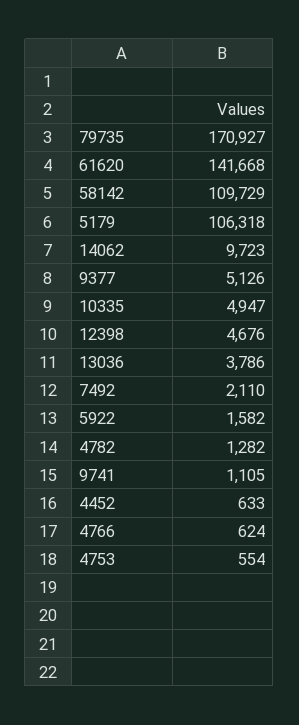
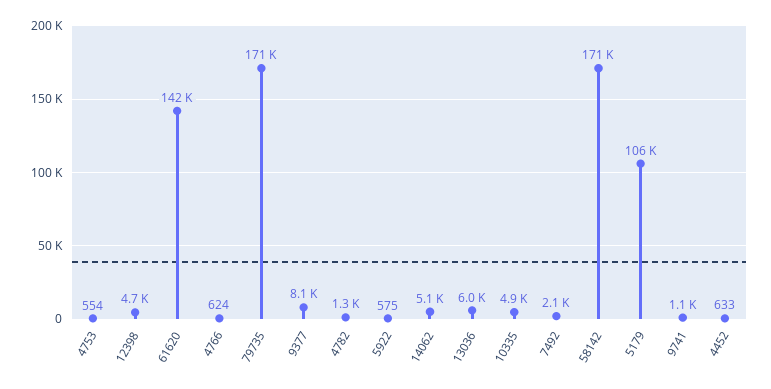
  {
    "79735": 170927,
    "61620": 141668,
-   "58142": 109729,
+   "58142": 171000,
    "5179": 106318,
-   "14062": 9723,
+   "14062": 5100,
-   "9377": 5126,
+   "9377": 8100,
    "10335": 4947,
    "12398": 4676,
-   "13036": 3786,
+   "13036": 6000,
    "7492": 2110,
-   "5922": 1582,
+   "5922": 575,
    "4782": 1282,
    "9741": 1105,
    "4452": 633,
    "4766": 624,
    "4753": 554
  }

